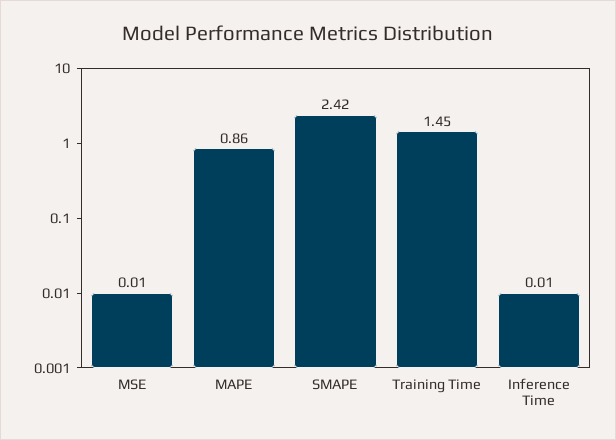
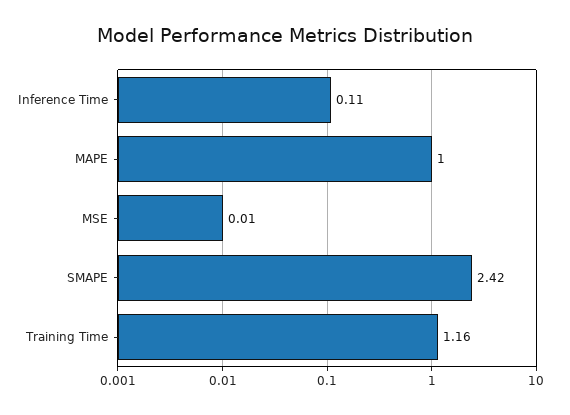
  {
    "MSE": 0.01,
-   "MAPE": 0.86,
+   "MAPE": 1,
    "SMAPE": 2.42,
-   "Training Time": 1.45,
+   "Training Time": 1.16,
-   "Inference Time": 0.01
+   "Inference Time": 0.11
  }

